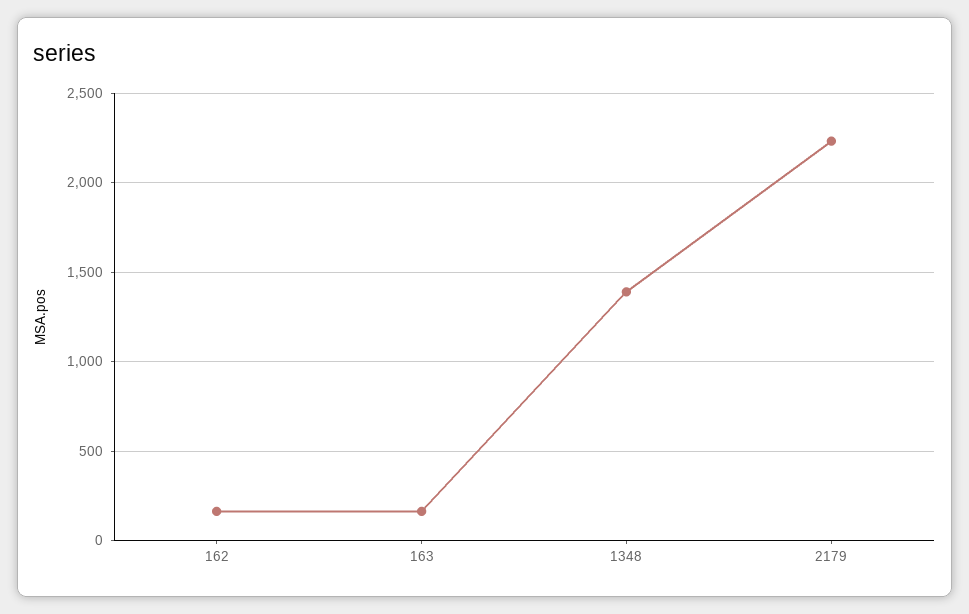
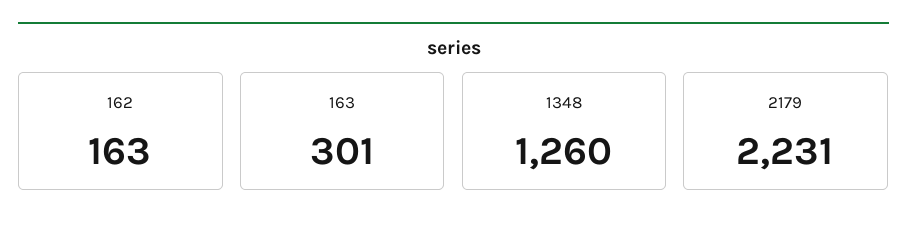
  {
    "162": 163,
-   "163": 150,
+   "163": 301,
-   "1348": 1400,
+   "1348": 1260,
    "2179": 2231
  }

